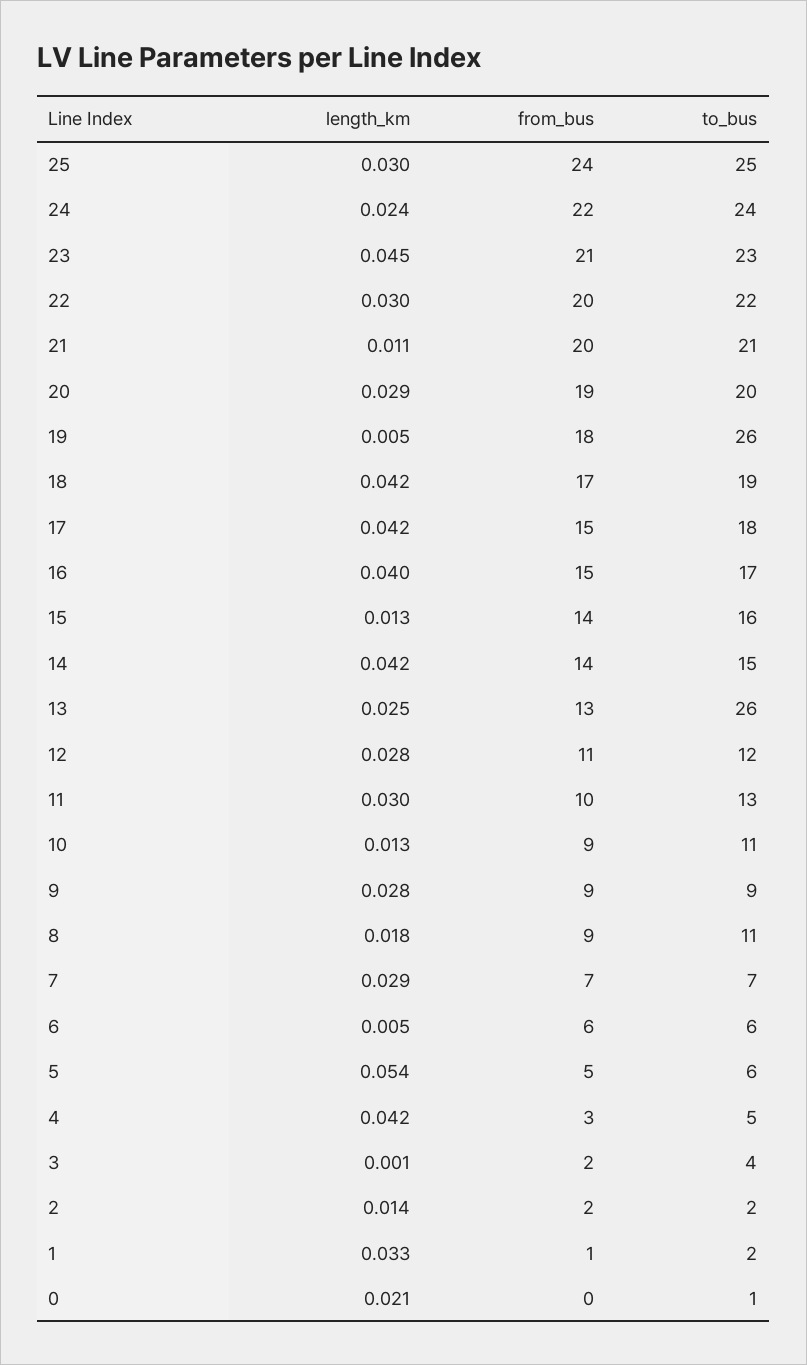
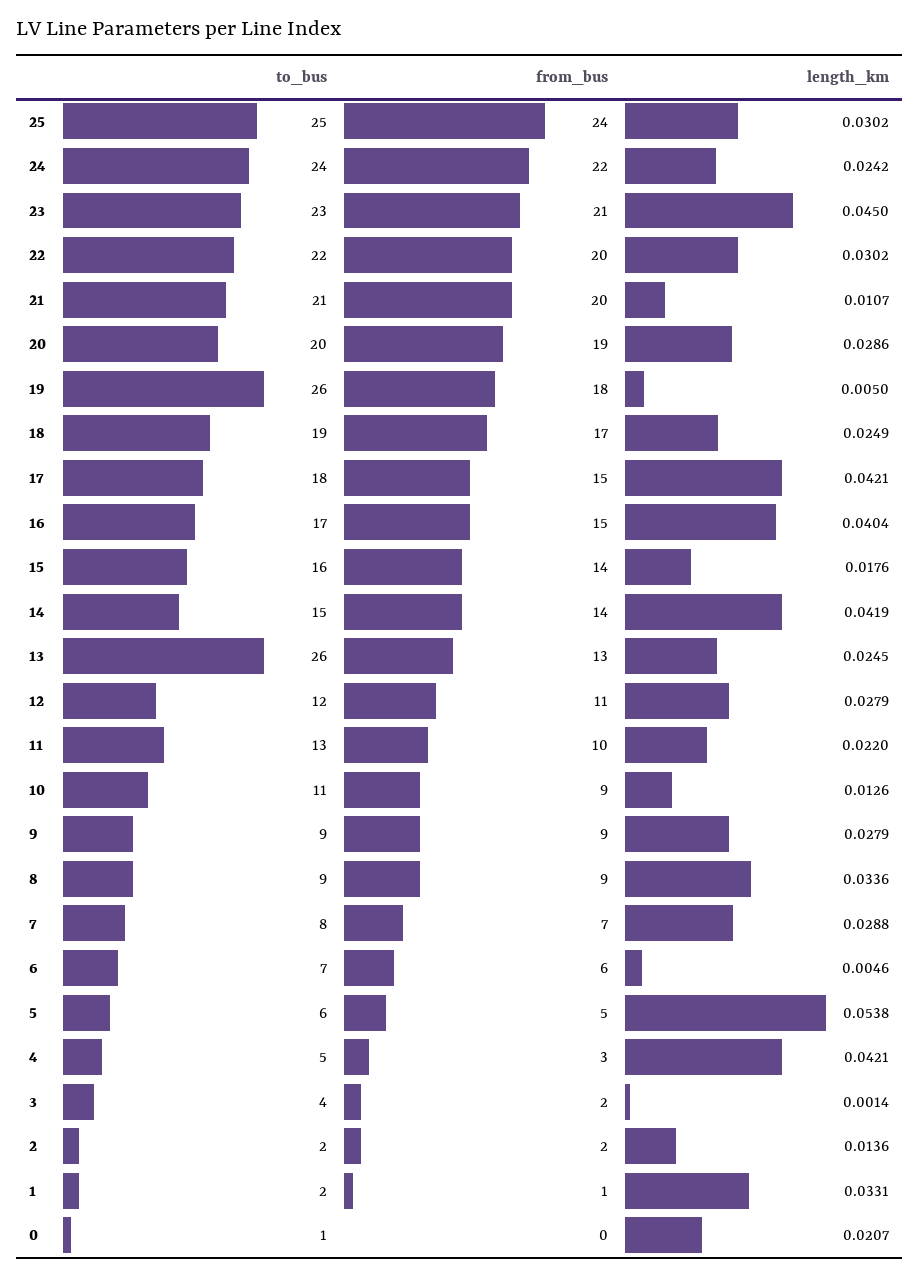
  {
    "length_km": {
      "25": 0.0302,
      "24": 0.0242,
      "23": 0.045,
      "22": 0.0302,
      "21": 0.0107,
      "20": 0.0286,
      "19": 0.005,
-     "18": 0.042,
+     "18": 0.0249,
      "17": 0.0421,
      "16": 0.0404,
-     "15": 0.013,
+     "15": 0.0176,
      "14": 0.0419,
      "13": 0.0245,
      "12": 0.0279,
-     "11": 0.03,
+     "11": 0.022,
      "10": 0.0126,
      "9": 0.0279,
-     "8": 0.018,
+     "8": 0.0336,
      "7": 0.0288,
      "6": 0.0046,
      "5": 0.0538,
      "4": 0.0421,
      "3": 0.0014,
      "2": 0.0136,
      "1": 0.0331,
      "0": 0.0207
    },
    "from_bus": {
      "25": 24,
      "24": 22,
      "23": 21,
      "22": 20,
      "21": 20,
      "20": 19,
      "19": 18,
      "18": 17,
      "17": 15,
      "16": 15,
      "15": 14,
      "14": 14,
      "13": 13,
      "12": 11,
      "11": 10,
      "10": 9,
      "9": 9,
      "8": 9,
      "7": 7,
      "6": 6,
      "5": 5,
      "4": 3,
      "3": 2,
      "2": 2,
      "1": 1,
      "0": 0
    },
    "to_bus": {
      "25": 25,
      "24": 24,
      "23": 23,
      "22": 22,
      "21": 21,
      "20": 20,
      "19": 26,
      "18": 19,
      "17": 18,
      "16": 17,
      "15": 16,
      "14": 15,
      "13": 26,
      "12": 12,
      "11": 13,
      "10": 11,
      "9": 9,
-     "8": 11,
+     "8": 9,
-     "7": 7,
+     "7": 8,
-     "6": 6,
+     "6": 7,
      "5": 6,
      "4": 5,
      "3": 4,
      "2": 2,
      "1": 2,
      "0": 1
    }
  }

